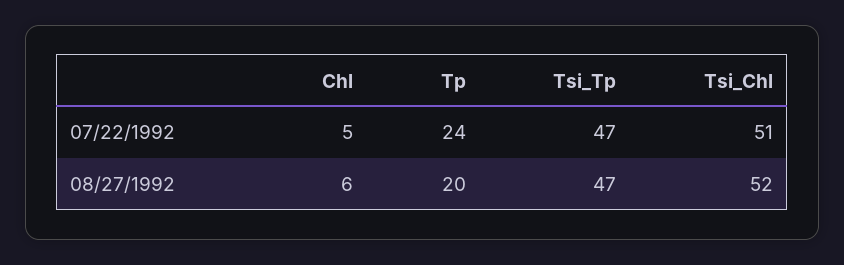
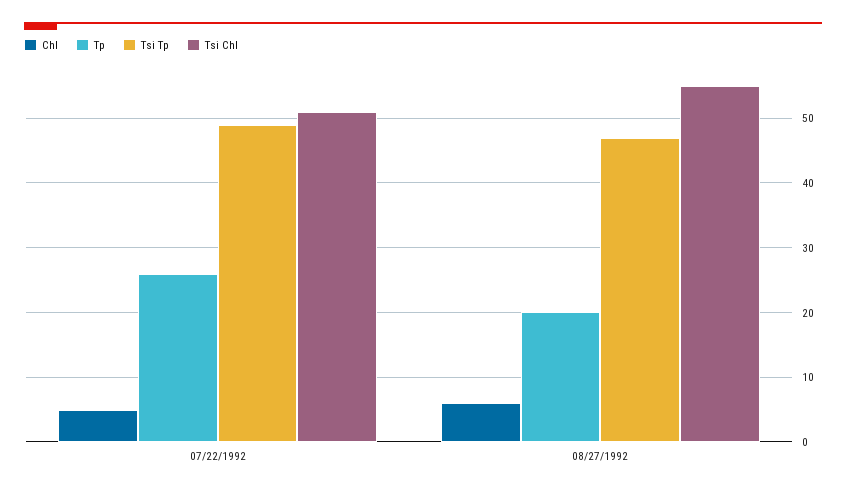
  {
    "Chl": {
      "07/22/1992": 5,
      "08/27/1992": 6
    },
    "Tp": {
-     "07/22/1992": 24,
+     "07/22/1992": 26,
      "08/27/1992": 20
    },
    "Tsi_Tp": {
-     "07/22/1992": 47,
+     "07/22/1992": 49,
      "08/27/1992": 47
    },
    "Tsi_Chl": {
      "07/22/1992": 51,
-     "08/27/1992": 52
+     "08/27/1992": 55
    }
  }

